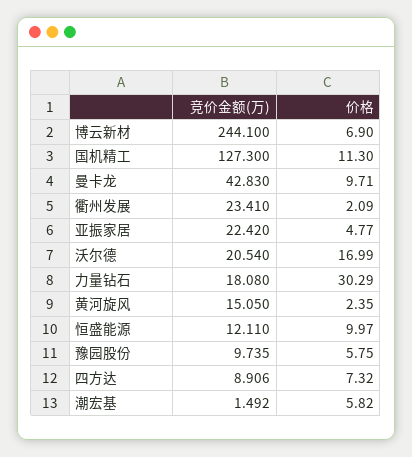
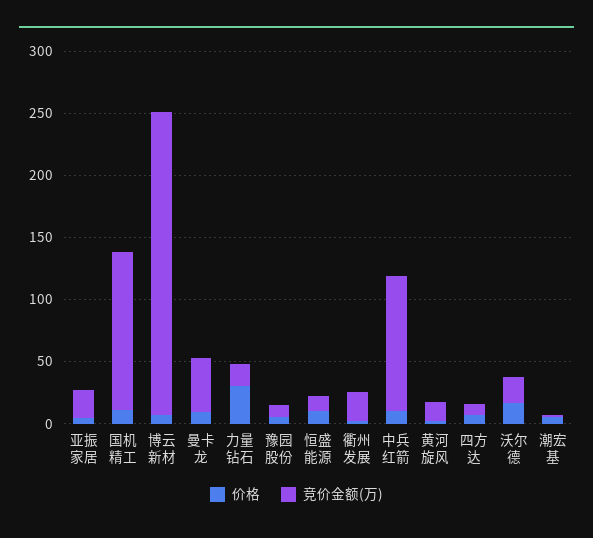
  {
    "竞价金额(万)": {
      "博云新材": 244.1,
      "国机精工": 127.3,
      "曼卡龙": 42.83,
      "衢州发展": 23.41,
      "亚振家居": 22.42,
      "沃尔德": 20.54,
      "力量钻石": 18.08,
      "黄河旋风": 15.05,
      "恒盛能源": 12.11,
      "豫园股份": 9.735,
      "四方达": 8.906,
-     "潮宏基": 1.492
+     "潮宏基": 1.492,
+     "中兵红箭": 110
    },
    "价格": {
      "博云新材": 6.9,
      "国机精工": 11.3,
      "曼卡龙": 9.71,
      "衢州发展": 2.09,
      "亚振家居": 4.77,
      "沃尔德": 16.99,
      "力量钻石": 30.29,
      "黄河旋风": 2.35,
      "恒盛能源": 9.97,
      "豫园股份": 5.75,
      "四方达": 7.32,
-     "潮宏基": 5.82
+     "潮宏基": 5.82,
+     "中兵红箭": 10
    }
  }

